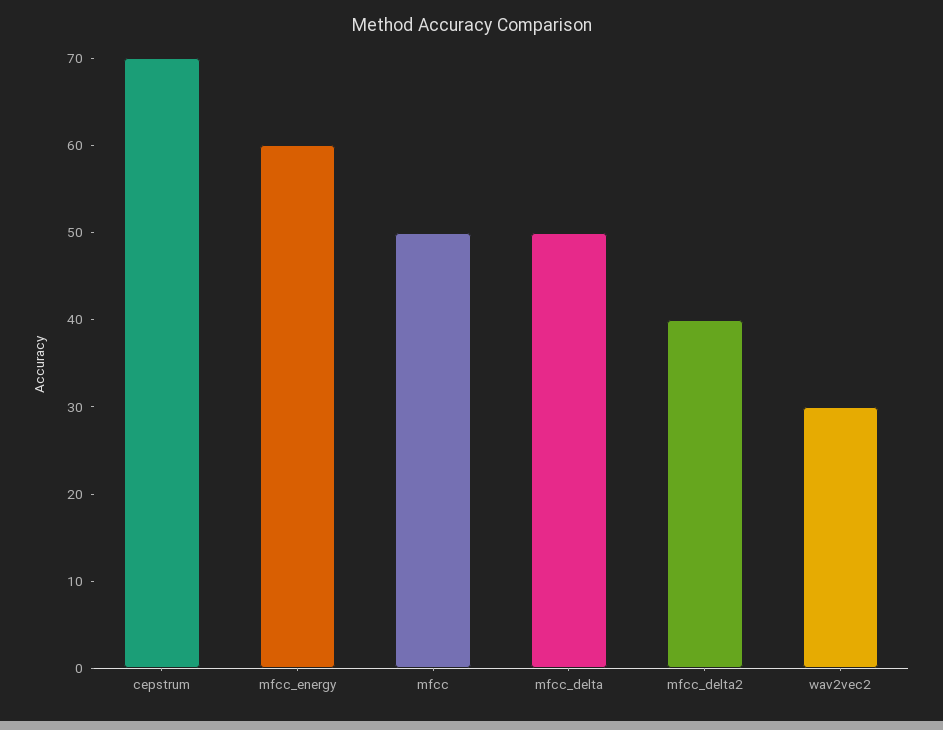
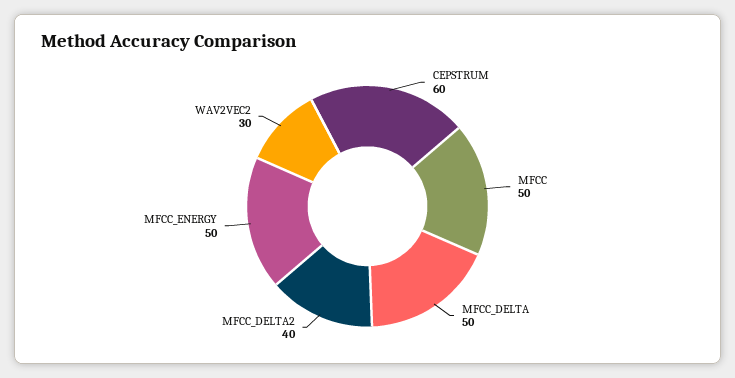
  {
-   "cepstrum": 70,
+   "cepstrum": 60,
-   "mfcc_energy": 60,
+   "mfcc_energy": 50,
    "mfcc": 50,
    "mfcc_delta": 50,
    "mfcc_delta2": 40,
    "wav2vec2": 30
  }

